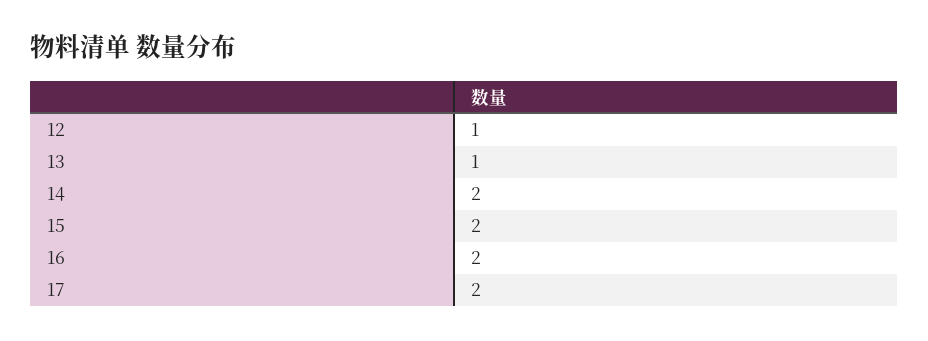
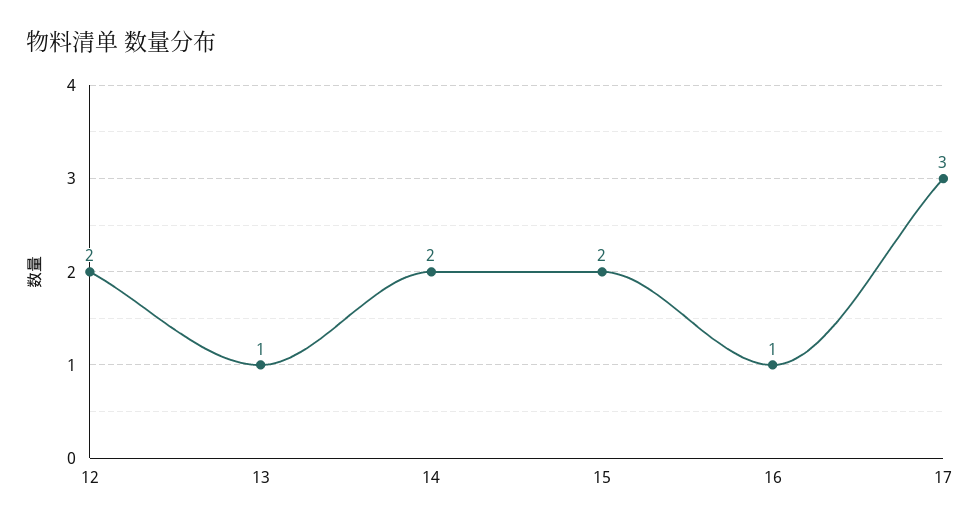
  {
-   "12": 1,
+   "12": 2,
    "13": 1,
    "14": 2,
    "15": 2,
-   "16": 2,
+   "16": 1,
-   "17": 2
+   "17": 3
  }

